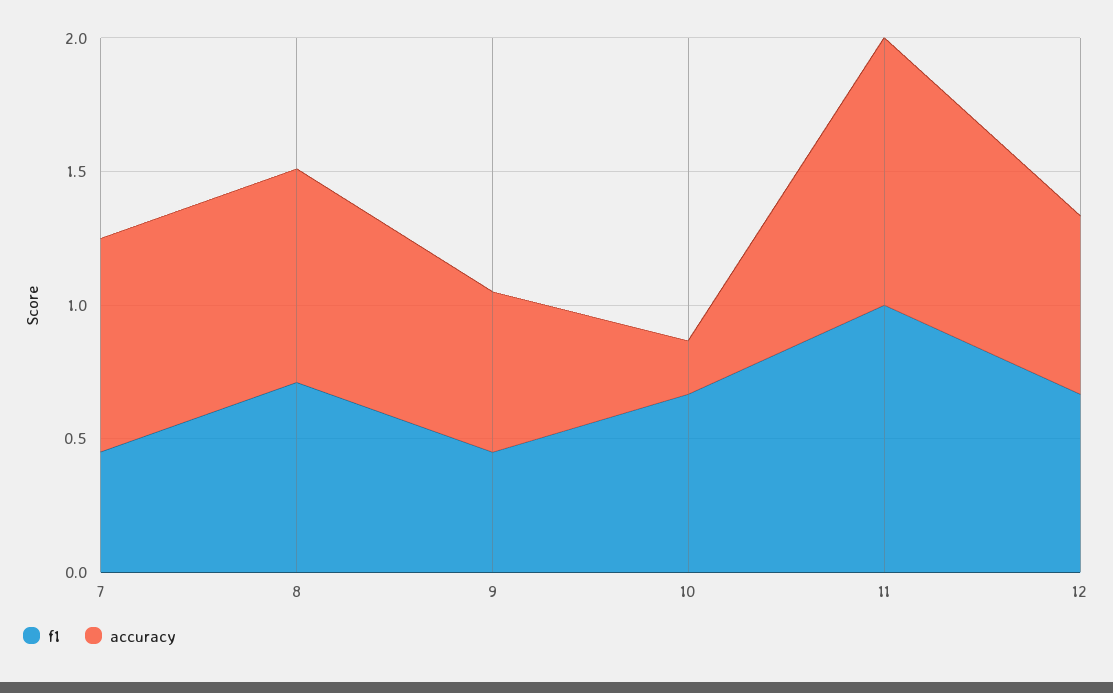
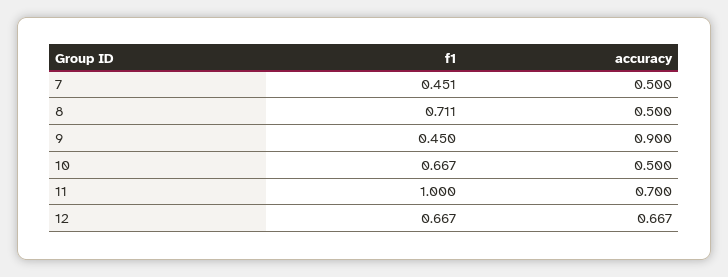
  {
    "f1": {
      "7": 0.451,
      "8": 0.711,
      "9": 0.45,
      "10": 0.667,
      "11": 1,
      "12": 0.667
    },
    "accuracy": {
-     "7": 0.8,
+     "7": 0.5,
-     "8": 0.8,
+     "8": 0.5,
-     "9": 0.6,
+     "9": 0.9,
-     "10": 0.2,
+     "10": 0.5,
-     "11": 1,
+     "11": 0.7,
      "12": 0.667
    }
  }

